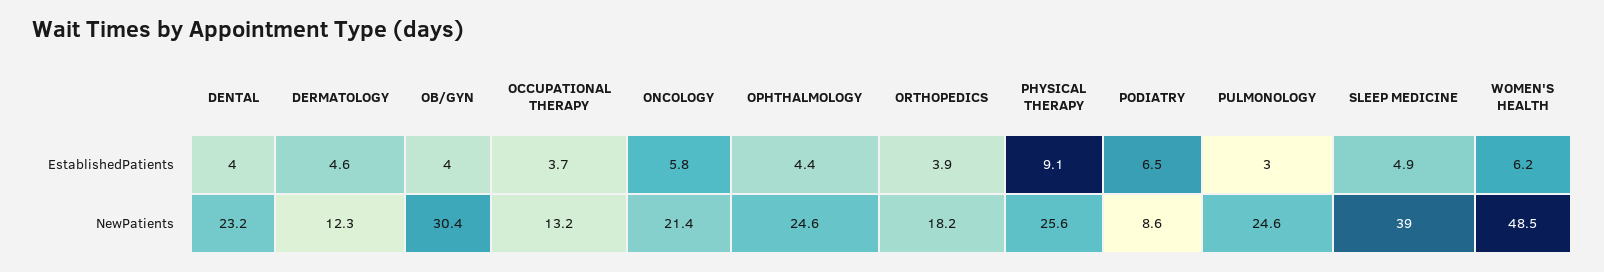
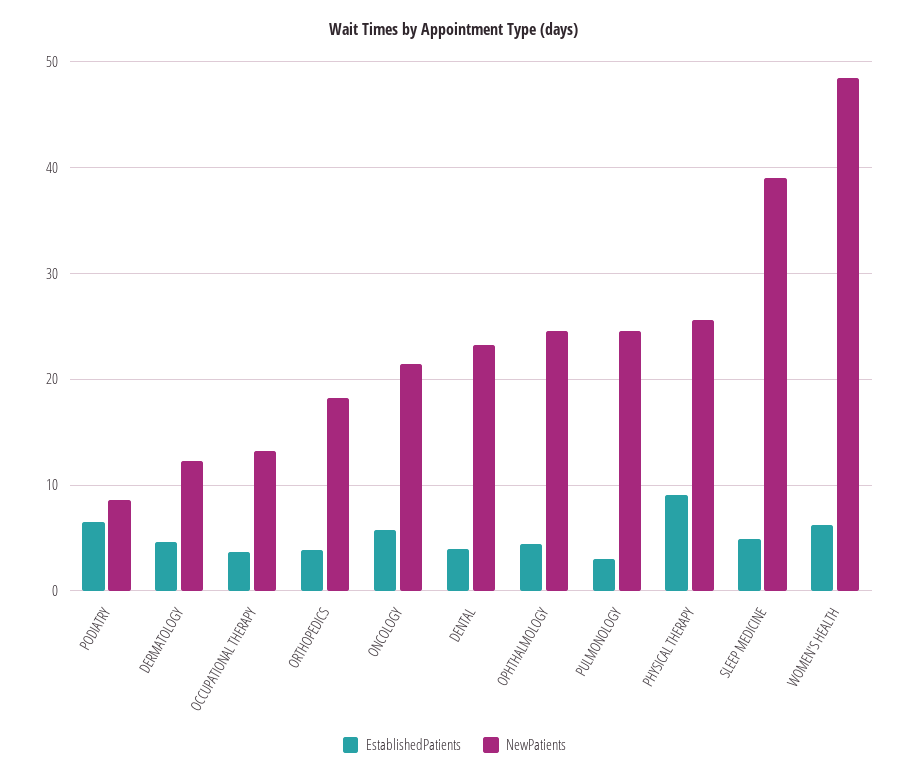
  {
    "EstablishedPatients": {
      "DENTAL": 4,
      "DERMATOLOGY": 4.6,
-     "OB/GYN": 4,
      "OCCUPATIONAL THERAPY": 3.7,
      "ONCOLOGY": 5.8,
      "OPHTHALMOLOGY": 4.4,
      "ORTHOPEDICS": 3.9,
      "PHYSICAL THERAPY": 9.1,
      "PODIATRY": 6.5,
      "PULMONOLOGY": 3,
      "SLEEP MEDICINE": 4.9,
      "WOMEN'S HEALTH": 6.2
    },
    "NewPatients": {
      "DENTAL": 23.2,
      "DERMATOLOGY": 12.3,
-     "OB/GYN": 30.4,
      "OCCUPATIONAL THERAPY": 13.2,
      "ONCOLOGY": 21.4,
      "OPHTHALMOLOGY": 24.6,
      "ORTHOPEDICS": 18.2,
      "PHYSICAL THERAPY": 25.6,
      "PODIATRY": 8.6,
      "PULMONOLOGY": 24.6,
      "SLEEP MEDICINE": 39,
      "WOMEN'S HEALTH": 48.5
    }
  }

